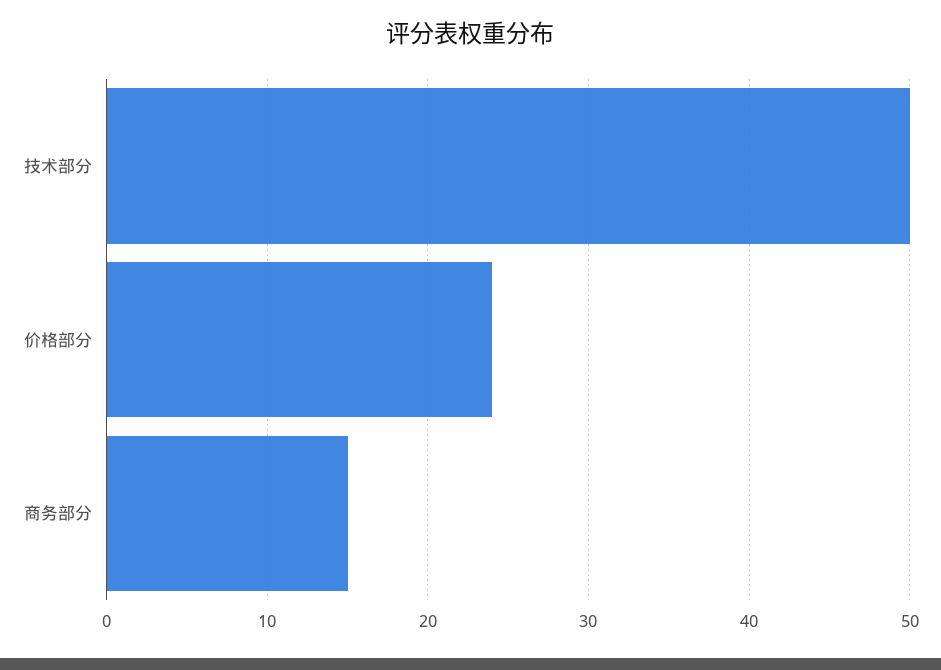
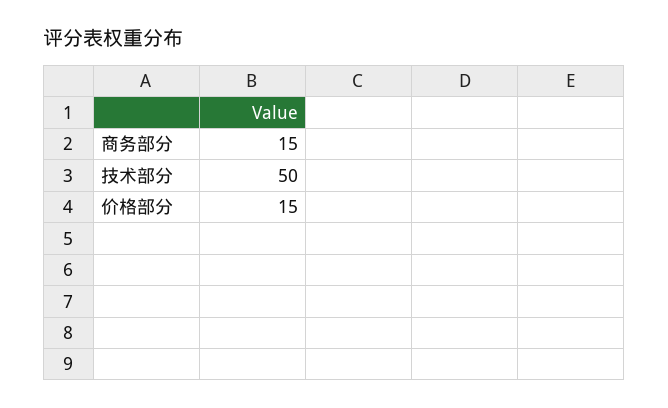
  {
    "技术部分": 50,
-   "价格部分": 24,
+   "价格部分": 15,
    "商务部分": 15
  }

